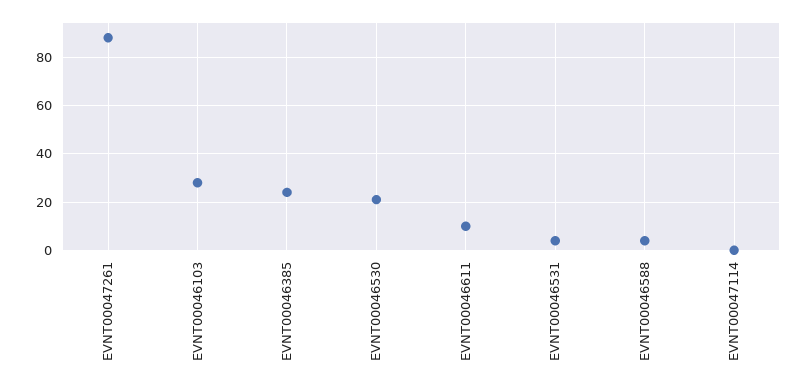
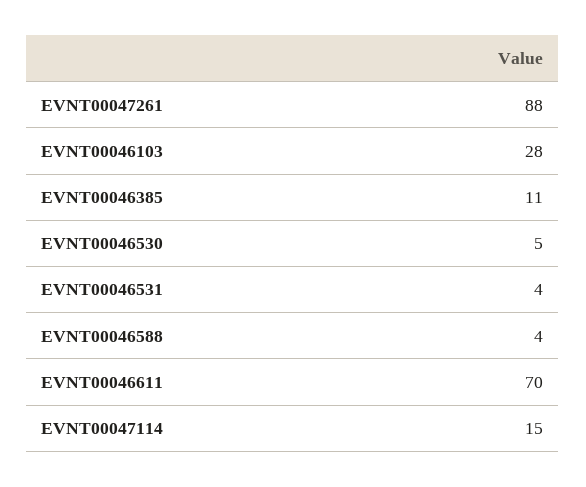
  {
    "EVNT00047261": 88,
    "EVNT00046103": 28,
-   "EVNT00046385": 25,
+   "EVNT00046385": 11,
-   "EVNT00046530": 20,
+   "EVNT00046530": 5,
-   "EVNT00046611": 10,
+   "EVNT00046611": 70,
    "EVNT00046531": 4,
    "EVNT00046588": 4,
-   "EVNT00047114": 0
+   "EVNT00047114": 15
  }

